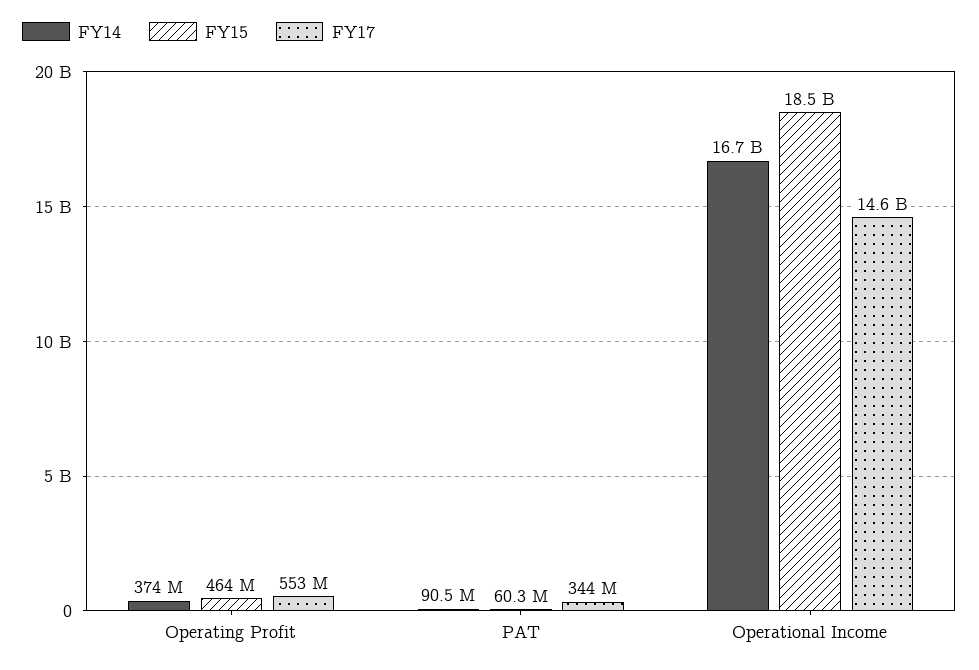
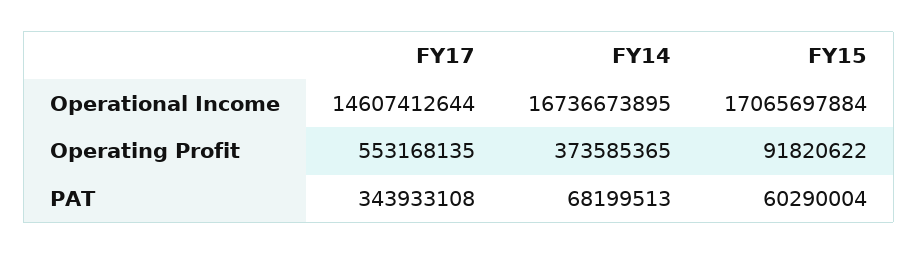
  {
    "FY14": {
      "Operating Profit": 373585365,
-     "PAT": 90500000,
+     "PAT": 68199513,
      "Operational Income": 16736673895
    },
    "FY15": {
-     "Operating Profit": 464000000,
+     "Operating Profit": 91820622,
      "PAT": 60290004,
-     "Operational Income": 18500000000
+     "Operational Income": 17065697884
    },
    "FY17": {
      "Operating Profit": 553168135,
      "PAT": 343933108,
      "Operational Income": 14607412644
    }
  }

